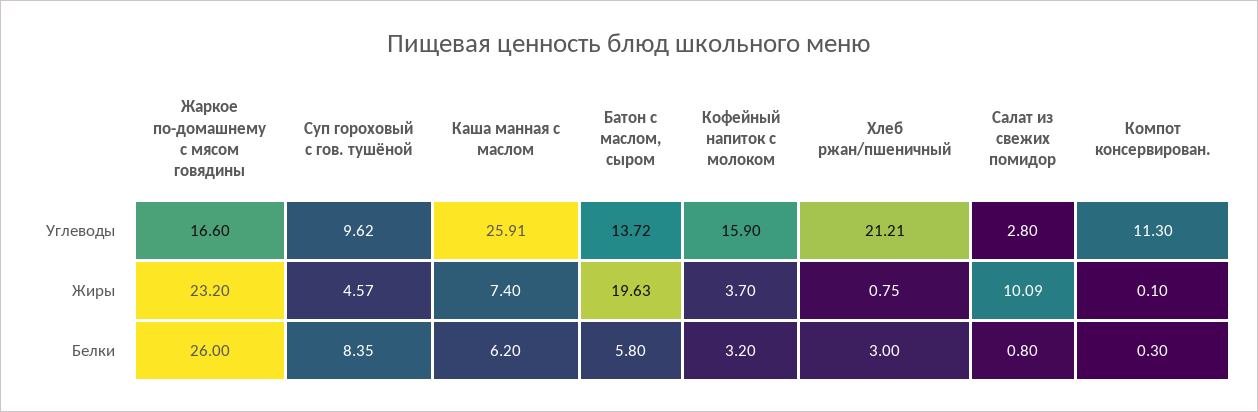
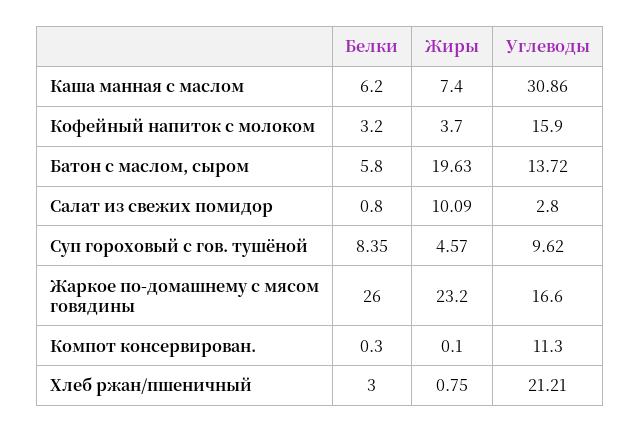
  {
    "Жаркое по-домашнему с мясом говядины": {
      "Углеводы": 16.6,
      "Жиры": 23.2,
      "Белки": 26
    },
    "Суп гороховый с гов. тушёной": {
      "Углеводы": 9.62,
      "Жиры": 4.57,
      "Белки": 8.35
    },
    "Каша манная с маслом": {
-     "Углеводы": 25.91,
+     "Углеводы": 30.86,
      "Жиры": 7.4,
      "Белки": 6.2
    },
    "Батон с маслом, сыром": {
      "Углеводы": 13.72,
      "Жиры": 19.63,
      "Белки": 5.8
    },
    "Кофейный напиток с молоком": {
      "Углеводы": 15.9,
      "Жиры": 3.7,
      "Белки": 3.2
    },
    "Хлеб ржан/пшеничный": {
      "Углеводы": 21.21,
      "Жиры": 0.75,
      "Белки": 3
    },
    "Салат из свежих помидор": {
      "Углеводы": 2.8,
      "Жиры": 10.09,
      "Белки": 0.8
    },
    "Компот консервирован.": {
      "Углеводы": 11.3,
      "Жиры": 0.1,
      "Белки": 0.3
    }
  }

